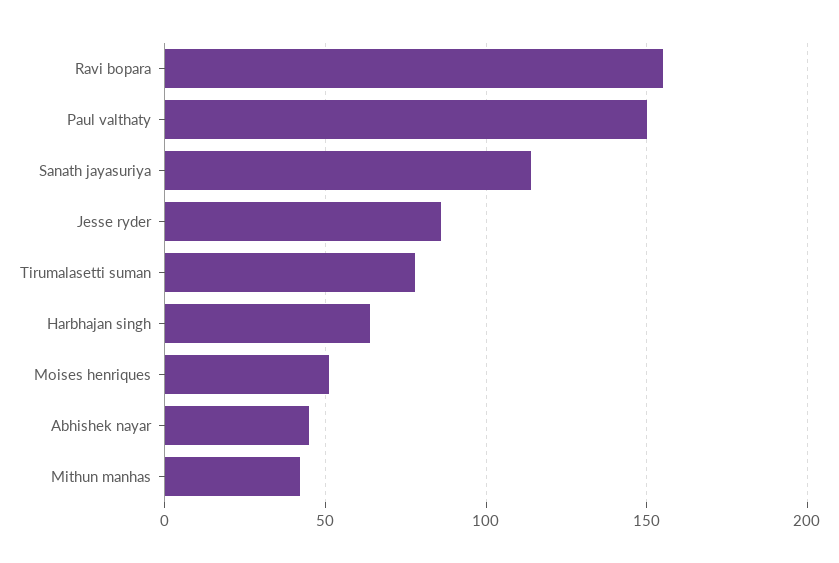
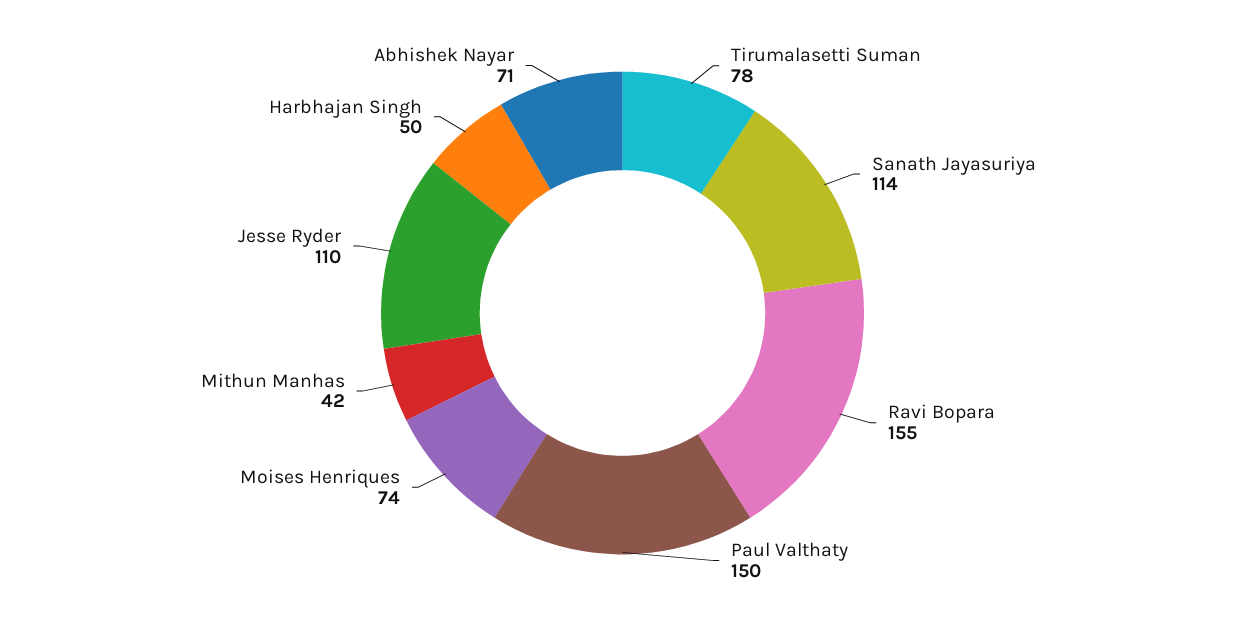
  {
    "Ravi bopara": 155,
    "Paul valthaty": 150,
    "Sanath jayasuriya": 114,
-   "Jesse ryder": 85,
+   "Jesse ryder": 110,
    "Tirumalasetti suman": 78,
-   "Harbhajan singh": 65,
+   "Harbhajan singh": 50,
-   "Moises henriques": 50,
+   "Moises henriques": 74,
-   "Abhishek nayar": 45,
+   "Abhishek nayar": 71,
    "Mithun manhas": 42
  }

